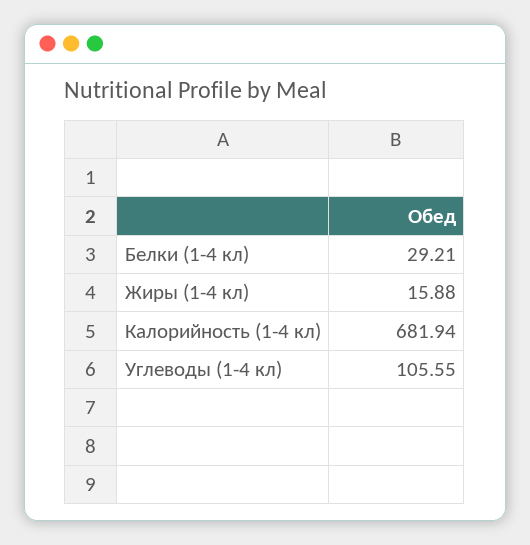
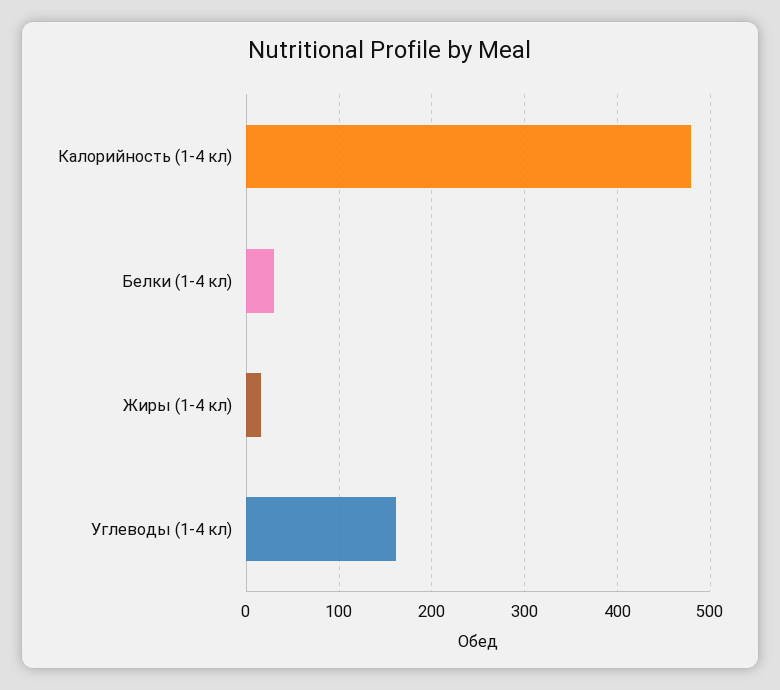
  {
    "Белки (1-4 кл)": 29.21,
    "Жиры (1-4 кл)": 15.88,
-   "Калорийность (1-4 кл)": 681.94,
+   "Калорийность (1-4 кл)": 480,
-   "Углеводы (1-4 кл)": 105.55
+   "Углеводы (1-4 кл)": 160
  }

